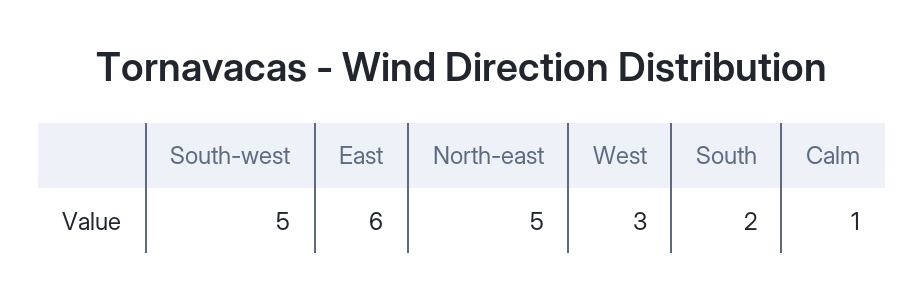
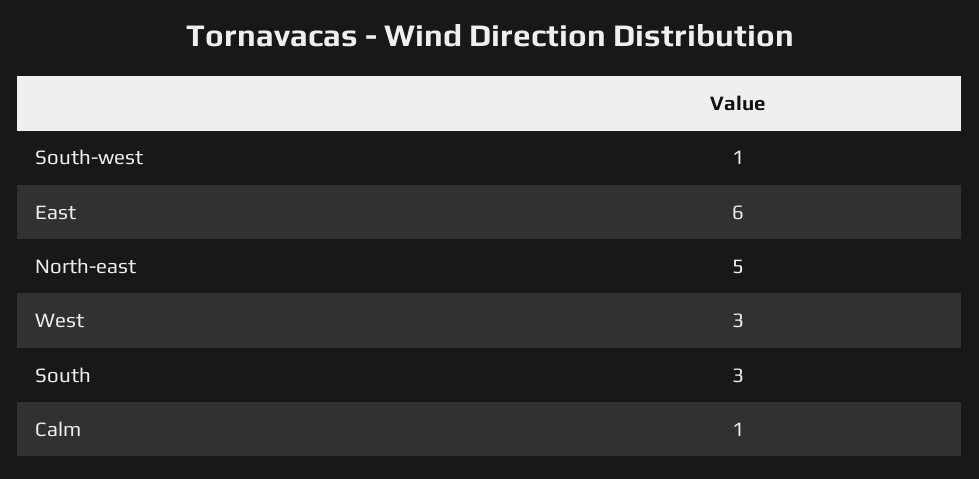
  {
-   "South-west": 5,
+   "South-west": 1,
    "East": 6,
    "North-east": 5,
    "West": 3,
-   "South": 2,
+   "South": 3,
    "Calm": 1
  }

